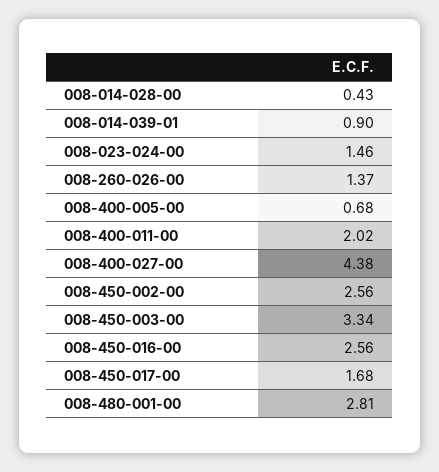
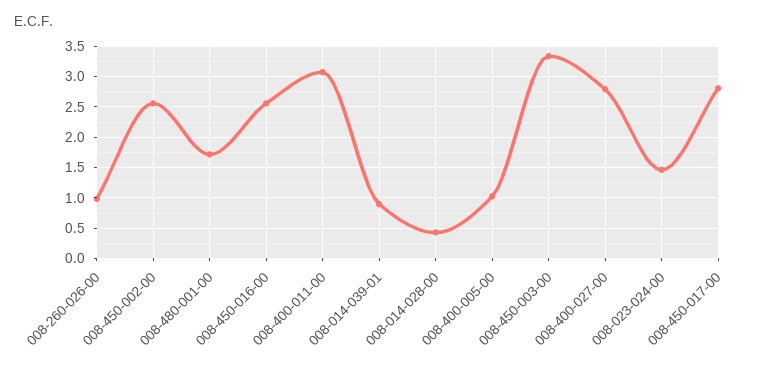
  {
    "008-014-028-00": 0.43,
    "008-014-039-01": 0.9,
    "008-023-024-00": 1.46,
-   "008-260-026-00": 1.37,
+   "008-260-026-00": 1,
-   "008-400-005-00": 0.68,
+   "008-400-005-00": 1,
-   "008-400-011-00": 2.02,
+   "008-400-011-00": 3.1,
-   "008-400-027-00": 4.38,
+   "008-400-027-00": 2.8,
    "008-450-002-00": 2.56,
    "008-450-003-00": 3.34,
    "008-450-016-00": 2.56,
-   "008-450-017-00": 1.68,
+   "008-450-017-00": 2.8,
-   "008-480-001-00": 2.81
+   "008-480-001-00": 1.7
  }

